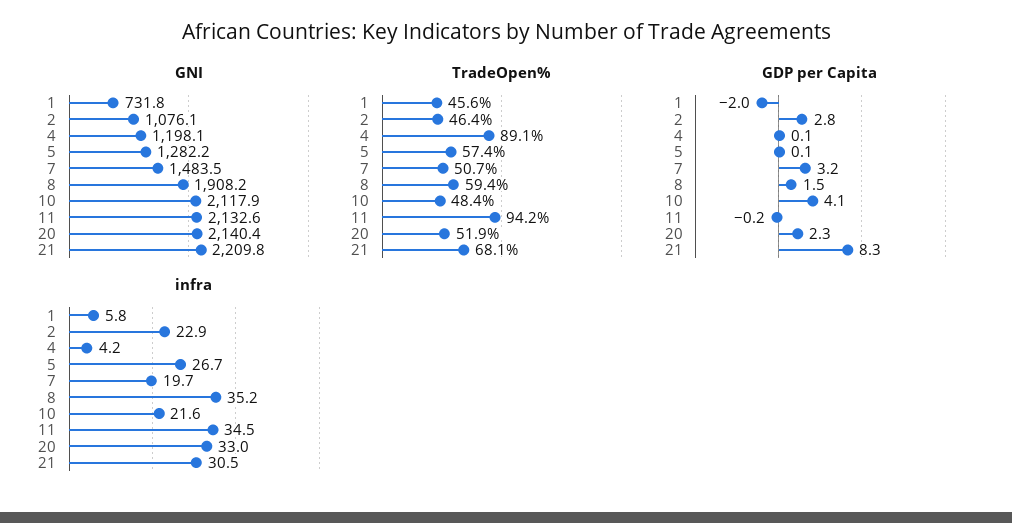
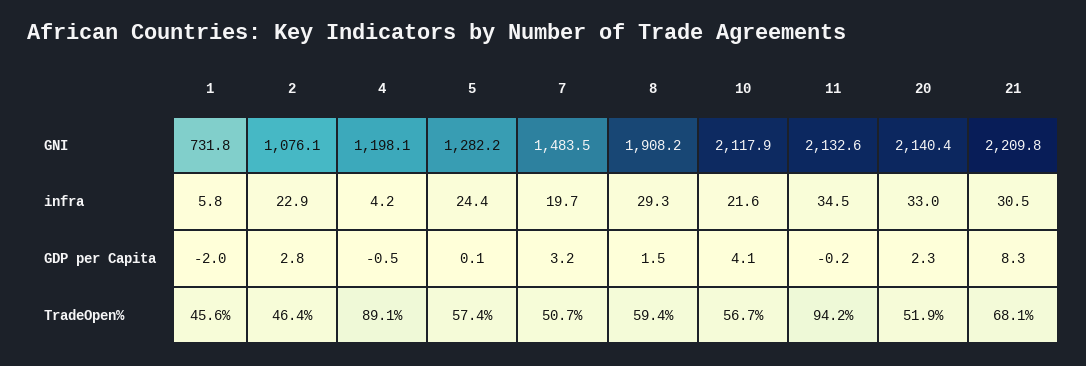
  {
    "GNI": {
      "1": 731.8,
      "2": 1076.1,
      "4": 1198.1,
      "5": 1282.2,
      "7": 1483.5,
      "8": 1908.2,
      "10": 2117.9,
      "11": 2132.6,
      "20": 2140.4,
      "21": 2209.8
    },
    "TradeOpen%": {
      "1": 45.6,
      "2": 46.4,
      "4": 89.1,
      "5": 57.4,
      "7": 50.7,
      "8": 59.4,
-     "10": 48.4,
+     "10": 56.7,
      "11": 94.2,
      "20": 51.9,
      "21": 68.1
    },
    "GDP per Capita": {
      "1": -2,
      "2": 2.8,
-     "4": 0.1,
+     "4": -0.5,
      "5": 0.1,
      "7": 3.2,
      "8": 1.5,
      "10": 4.1,
      "11": -0.2,
      "20": 2.3,
      "21": 8.3
    },
    "infra": {
      "1": 5.8,
      "2": 22.9,
      "4": 4.2,
-     "5": 26.7,
+     "5": 24.4,
      "7": 19.7,
-     "8": 35.2,
+     "8": 29.3,
      "10": 21.6,
      "11": 34.5,
      "20": 33,
      "21": 30.5
    }
  }

